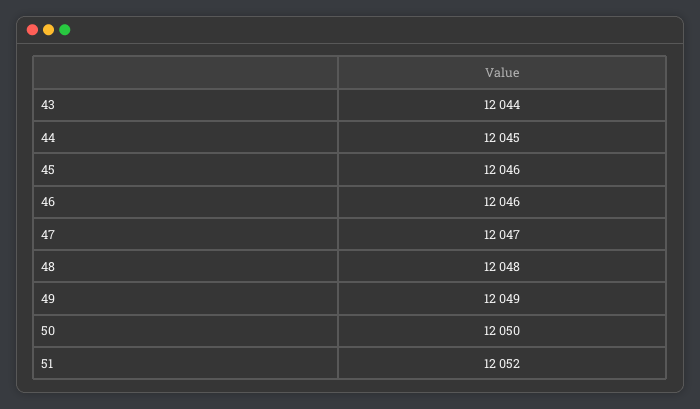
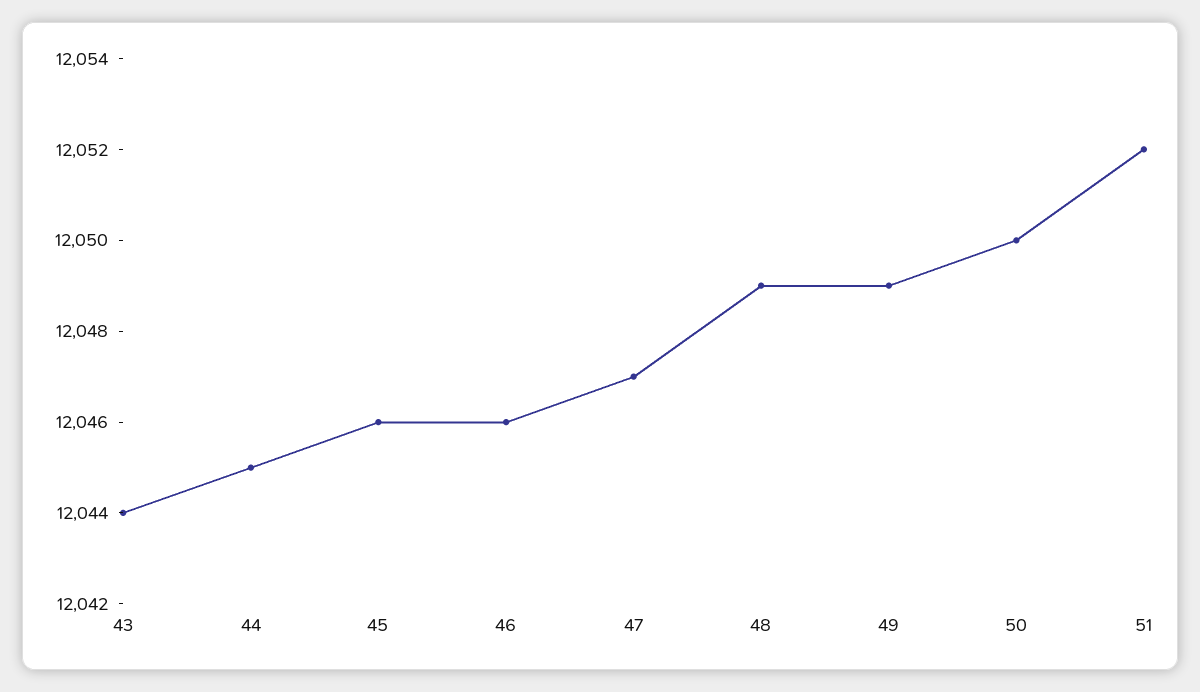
  {
    "43": 12044,
    "44": 12045,
    "45": 12046,
    "46": 12046,
    "47": 12047,
-   "48": 12048,
+   "48": 12049,
    "49": 12049,
    "50": 12050,
    "51": 12052
  }

